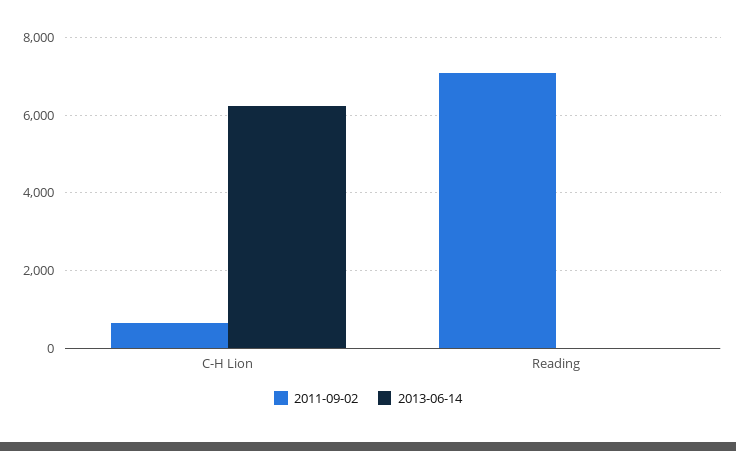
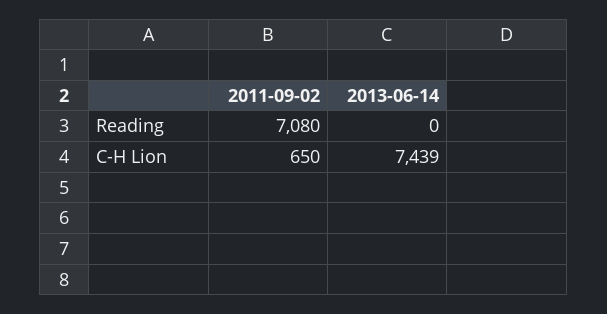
  {
    "2011-09-02": {
      "C-H Lion": 650,
      "Reading": 7080
    },
    "2013-06-14": {
-     "C-H Lion": 6200,
+     "C-H Lion": 7439,
      "Reading": 0
    }
  }

